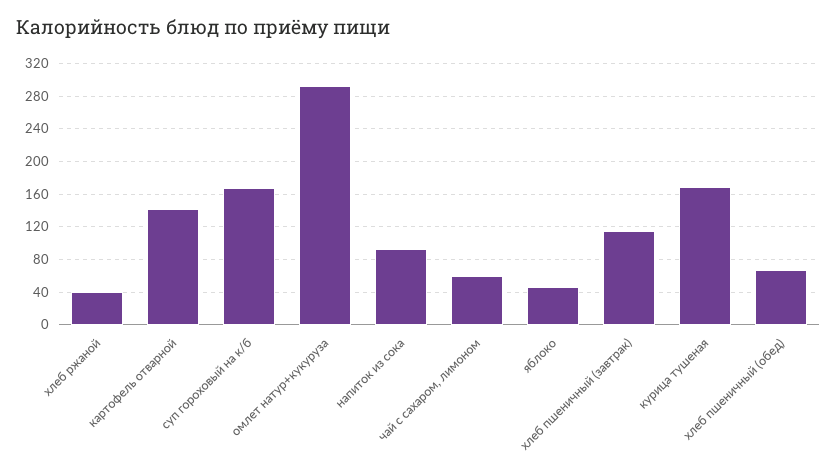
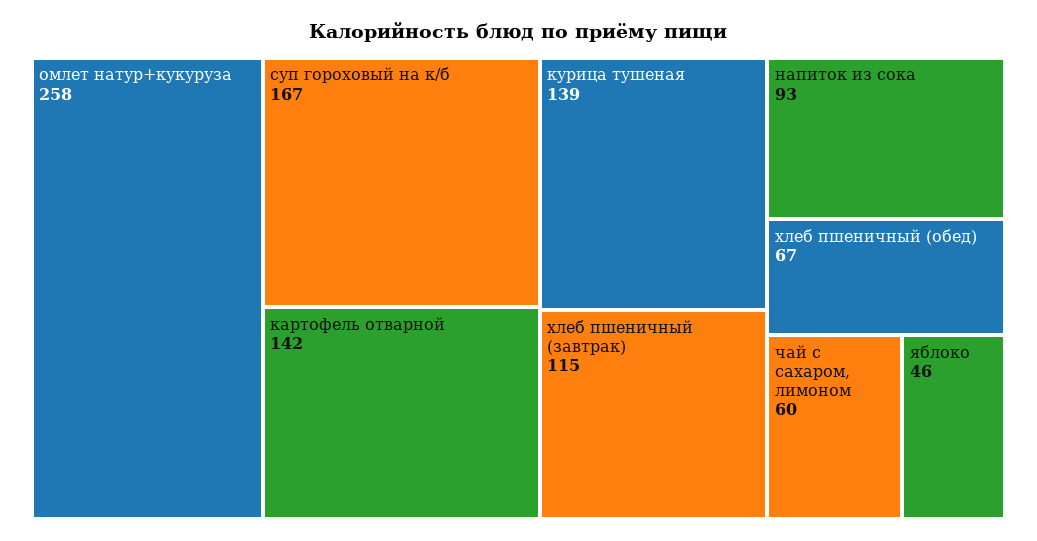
  {
-   "хлеб ржаной": 40,
    "картофель отварной": 142,
    "суп гороховый на к/б": 167,
-   "омлет натур+кукуруза": 290,
+   "омлет натур+кукуруза": 258,
    "напиток из сока": 93,
    "чай с сахаром, лимоном": 60,
    "яблоко": 46,
    "хлеб пшеничный (завтрак)": 115,
-   "курица тушеная": 170,
+   "курица тушеная": 139,
    "хлеб пшеничный (обед)": 67
  }

